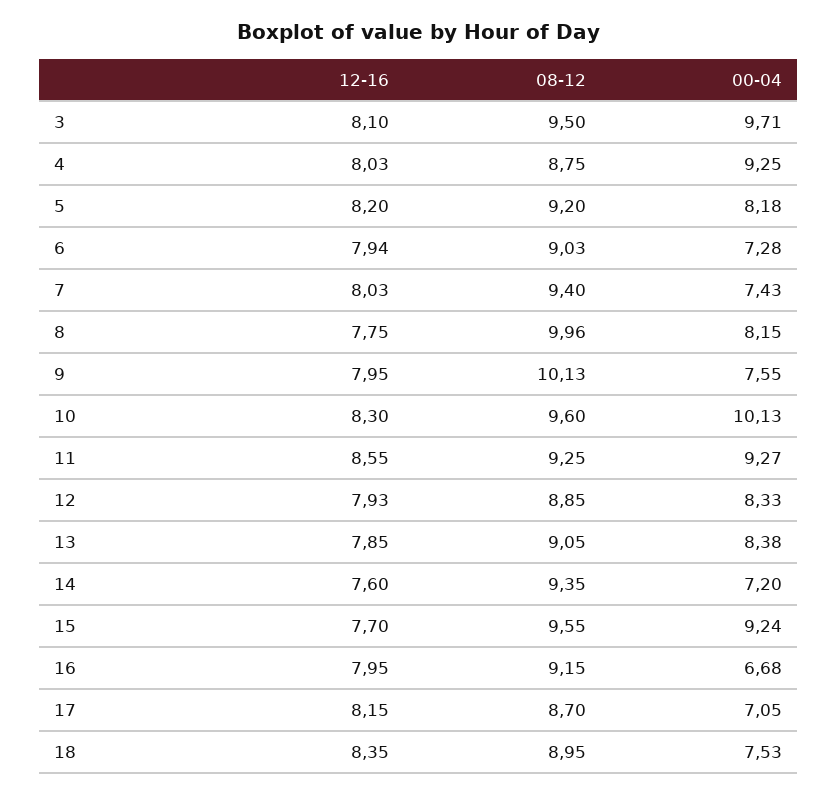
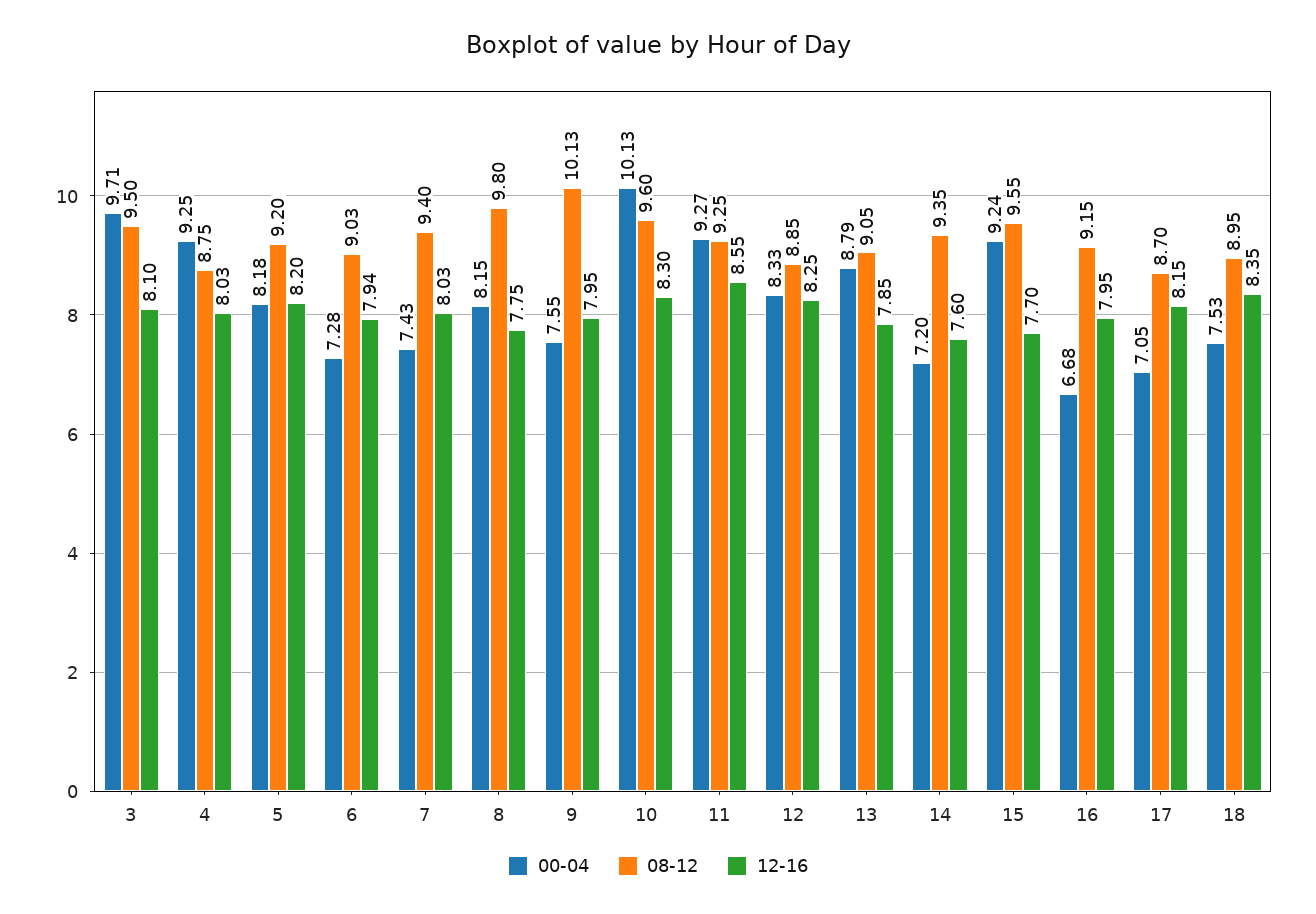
  {
    "12-16": {
      "3": 8.1,
      "4": 8.03,
      "5": 8.2,
      "6": 7.94,
      "7": 8.03,
      "8": 7.75,
      "9": 7.95,
      "10": 8.3,
      "11": 8.55,
-     "12": 7.93,
+     "12": 8.25,
      "13": 7.85,
      "14": 7.6,
      "15": 7.7,
      "16": 7.95,
      "17": 8.15,
      "18": 8.35
    },
    "08-12": {
      "3": 9.5,
      "4": 8.75,
      "5": 9.2,
      "6": 9.03,
      "7": 9.4,
-     "8": 9.96,
+     "8": 9.8,
      "9": 10.13,
      "10": 9.6,
      "11": 9.25,
      "12": 8.85,
      "13": 9.05,
      "14": 9.35,
      "15": 9.55,
      "16": 9.15,
      "17": 8.7,
      "18": 8.95
    },
    "00-04": {
      "3": 9.71,
      "4": 9.25,
      "5": 8.18,
      "6": 7.28,
      "7": 7.43,
      "8": 8.15,
      "9": 7.55,
      "10": 10.13,
      "11": 9.27,
      "12": 8.33,
-     "13": 8.38,
+     "13": 8.79,
      "14": 7.2,
      "15": 9.24,
      "16": 6.68,
      "17": 7.05,
      "18": 7.53
    }
  }

